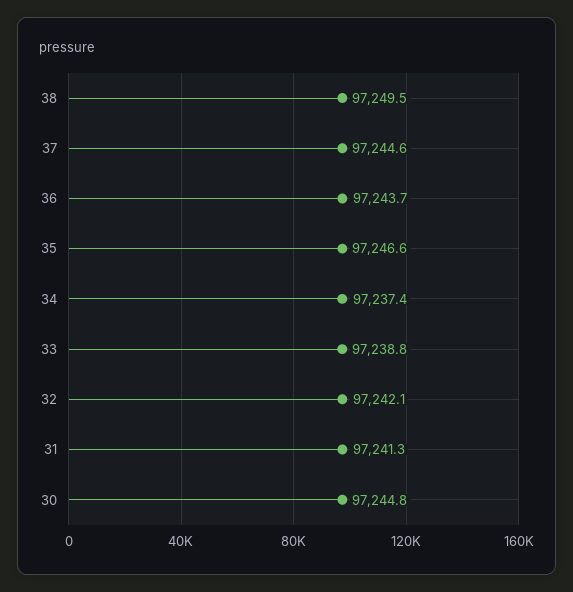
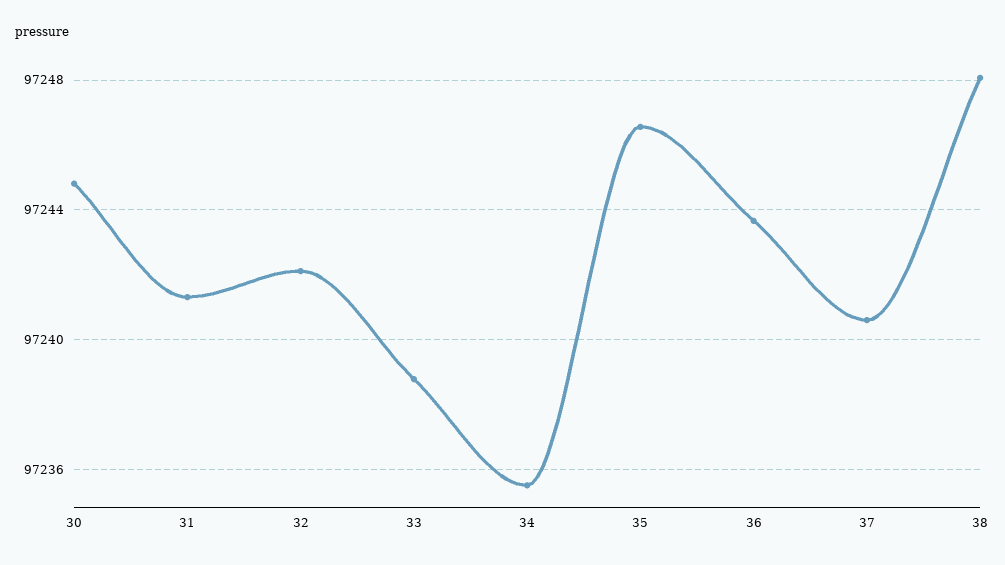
  {
-   "38": 97249.5,
+   "38": 97248,
-   "37": 97244.6,
+   "37": 97240.5,
    "36": 97243.7,
    "35": 97246.6,
-   "34": 97237.4,
+   "34": 97235.5,
    "33": 97238.8,
    "32": 97242.1,
    "31": 97241.3,
    "30": 97244.8
  }

